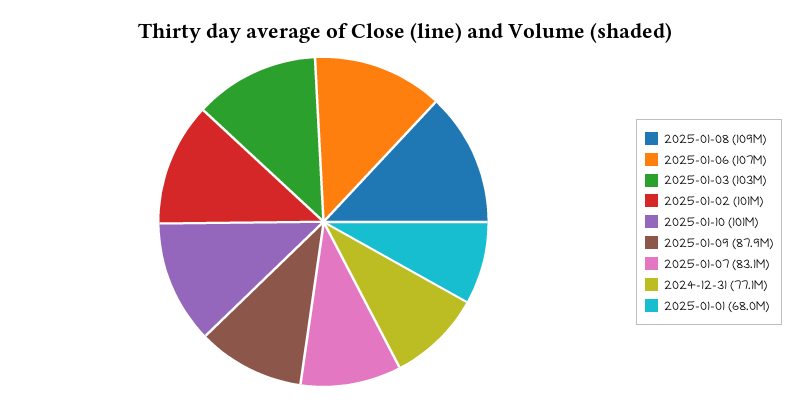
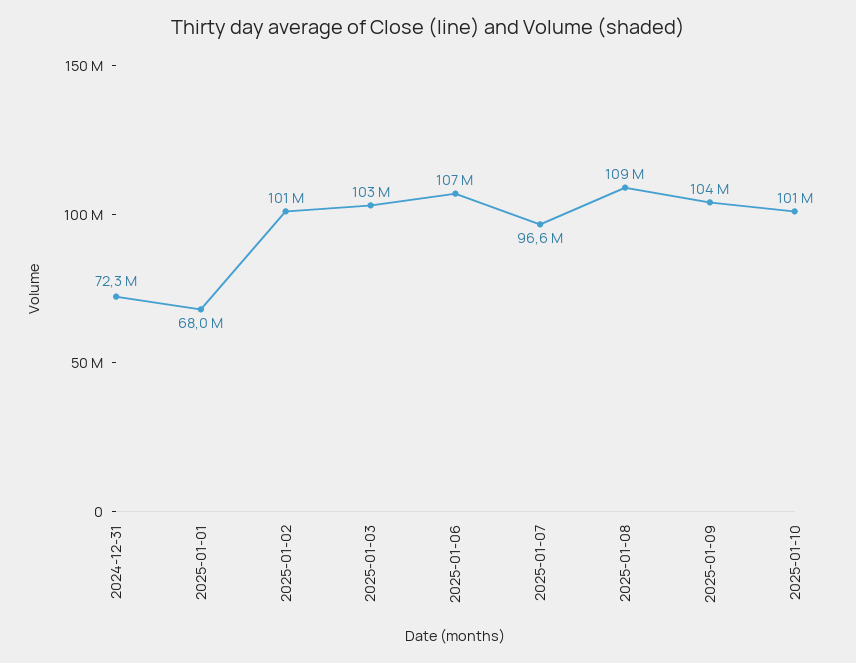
  {
    "2025-01-08": 109000000,
    "2025-01-06": 107000000,
    "2025-01-03": 103000000,
    "2025-01-02": 101000000,
    "2025-01-10": 101000000,
-   "2025-01-09": 87900000,
+   "2025-01-09": 104000000,
-   "2025-01-07": 83100000,
+   "2025-01-07": 96600000,
-   "2024-12-31": 77100000,
+   "2024-12-31": 72300000,
    "2025-01-01": 68000000
  }

